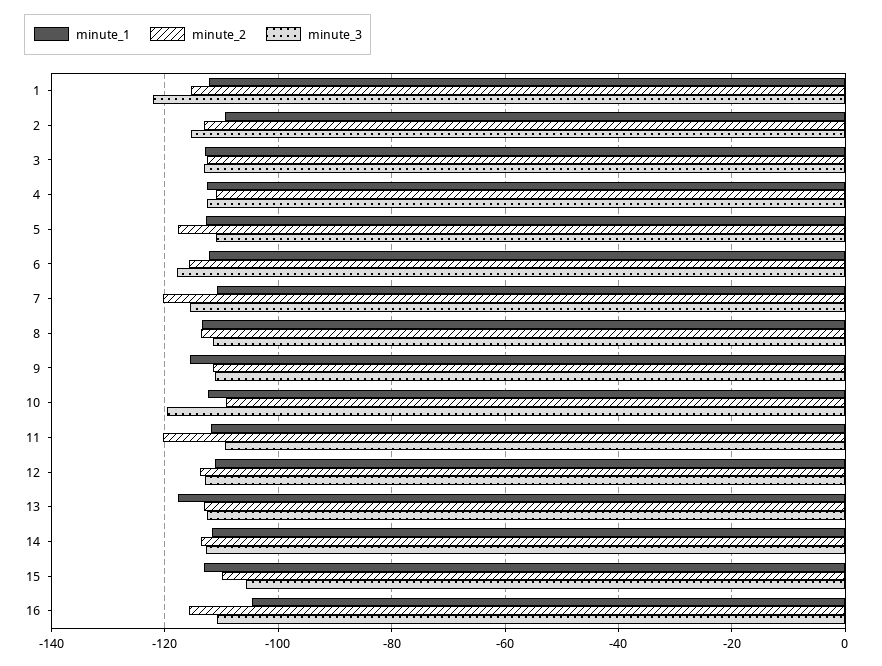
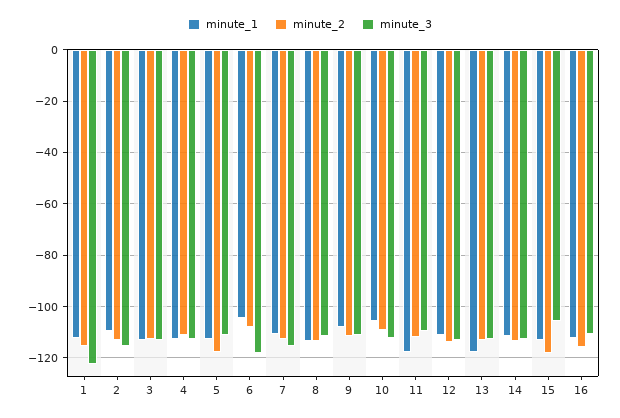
  {
    "minute_1": {
      "1": -112,
      "2": -110,
      "3": -112,
      "4": -112,
      "5": -112,
-     "6": -112,
+     "6": -105,
      "7": -110,
      "8": -114,
-     "9": -116,
+     "9": -107.5,
-     "10": -112,
+     "10": -105,
-     "11": -112,
+     "11": -117.5,
      "12": -112,
      "13": -118,
      "14": -112,
      "15": -114,
-     "16": -104
+     "16": -112.5
    },
    "minute_2": {
      "1": -116,
      "2": -114,
      "3": -112,
      "4": -110,
      "5": -118,
-     "6": -116,
+     "6": -107.5,
-     "7": -120,
+     "7": -112.5,
      "8": -114,
      "9": -112,
      "10": -110,
-     "11": -120,
+     "11": -112.5,
      "12": -114,
      "13": -114,
      "14": -114,
-     "15": -110,
+     "15": -117.5,
      "16": -116
    },
    "minute_3": {
      "1": -122,
      "2": -116,
      "3": -114,
      "4": -112,
      "5": -110,
      "6": -118,
      "7": -116,
      "8": -112,
      "9": -112,
-     "10": -120,
+     "10": -112.5,
      "11": -110,
      "12": -112,
      "13": -112,
      "14": -112,
      "15": -106,
      "16": -110
    }
  }

